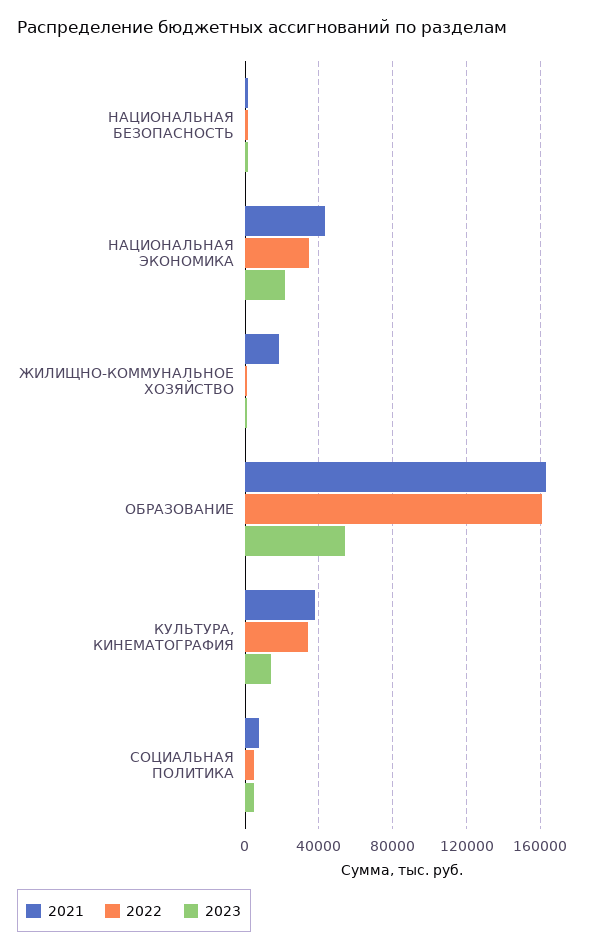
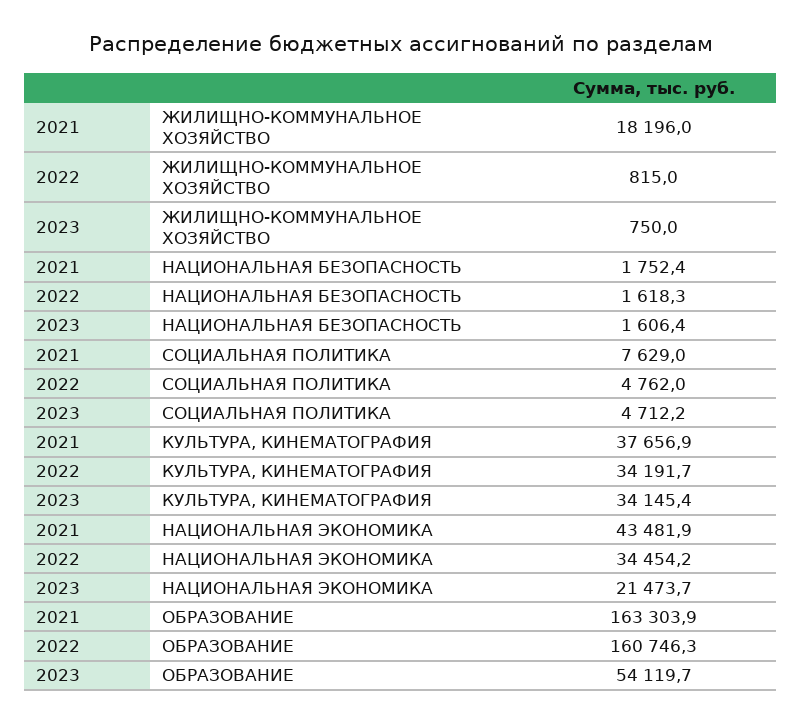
  {
    "2021": {
      "НАЦИОНАЛЬНАЯ БЕЗОПАСНОСТЬ": 1752.4,
      "НАЦИОНАЛЬНАЯ ЭКОНОМИКА": 43481.9,
      "ЖИЛИЩНО-КОММУНАЛЬНОЕ ХОЗЯЙСТВО": 18196,
      "ОБРАЗОВАНИЕ": 163303.9,
      "КУЛЬТУРА, КИНЕМАТОГРАФИЯ": 37656.9,
      "СОЦИАЛЬНАЯ ПОЛИТИКА": 7629
    },
    "2022": {
      "НАЦИОНАЛЬНАЯ БЕЗОПАСНОСТЬ": 1618.3,
      "НАЦИОНАЛЬНАЯ ЭКОНОМИКА": 34454.2,
      "ЖИЛИЩНО-КОММУНАЛЬНОЕ ХОЗЯЙСТВО": 815,
      "ОБРАЗОВАНИЕ": 160746.3,
      "КУЛЬТУРА, КИНЕМАТОГРАФИЯ": 34191.7,
      "СОЦИАЛЬНАЯ ПОЛИТИКА": 4762
    },
    "2023": {
      "НАЦИОНАЛЬНАЯ БЕЗОПАСНОСТЬ": 1606.4,
      "НАЦИОНАЛЬНАЯ ЭКОНОМИКА": 21473.7,
      "ЖИЛИЩНО-КОММУНАЛЬНОЕ ХОЗЯЙСТВО": 750,
      "ОБРАЗОВАНИЕ": 54119.7,
-     "КУЛЬТУРА, КИНЕМАТОГРАФИЯ": 15000,
+     "КУЛЬТУРА, КИНЕМАТОГРАФИЯ": 34145.4,
      "СОЦИАЛЬНАЯ ПОЛИТИКА": 4712.2
    }
  }

